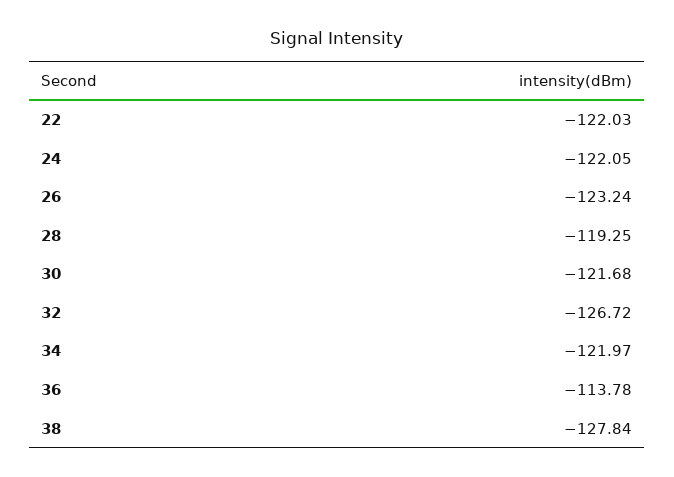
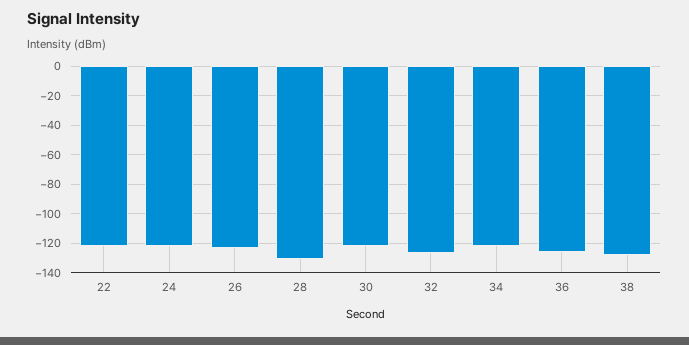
  {
    "22": -122.03,
    "24": -122.05,
    "26": -123.24,
-   "28": -119.25,
+   "28": -130,
    "30": -121.68,
    "32": -126.72,
    "34": -121.97,
-   "36": -113.78,
+   "36": -125,
    "38": -127.84
  }

